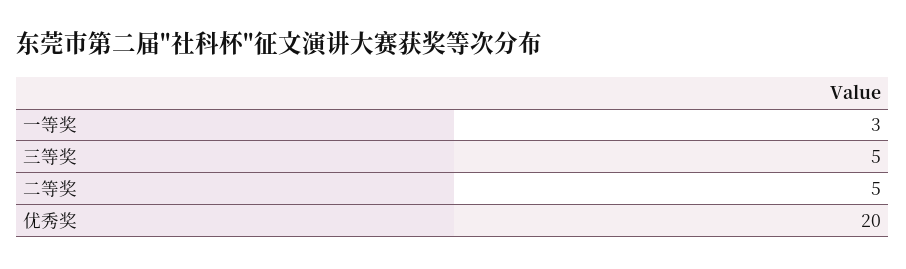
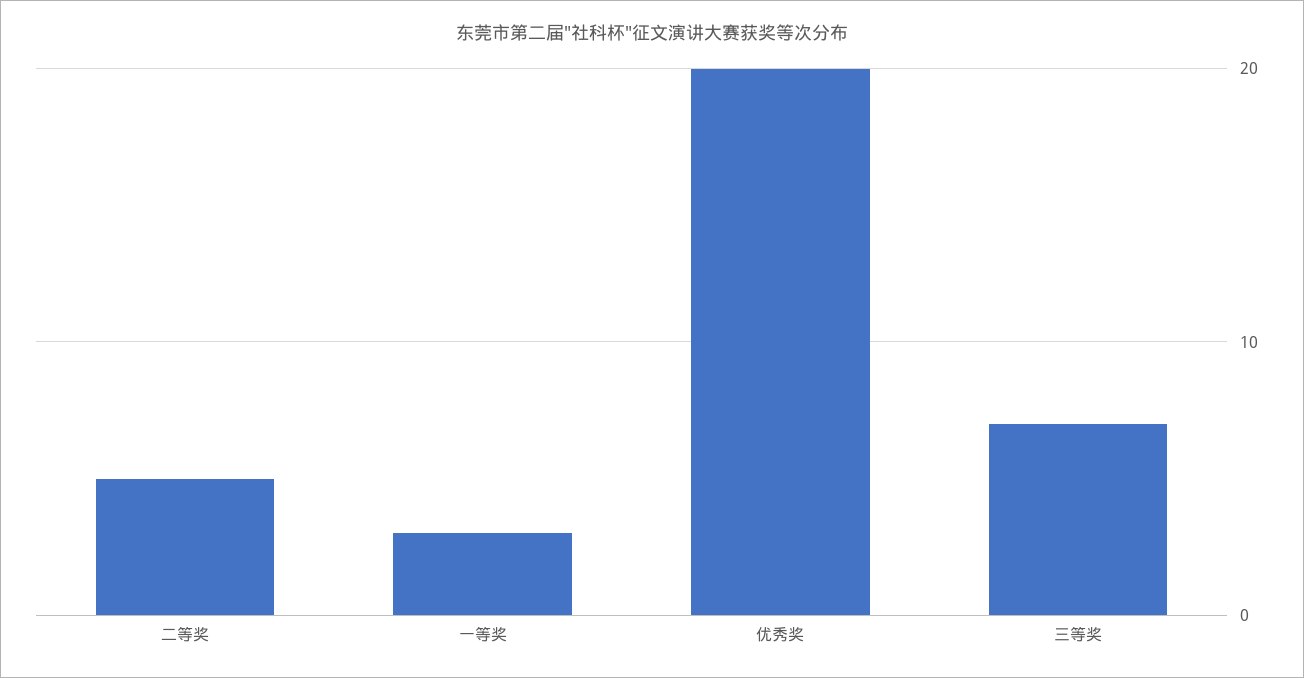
  {
    "一等奖": 3,
-   "三等奖": 5,
+   "三等奖": 7,
    "二等奖": 5,
    "优秀奖": 20
  }

